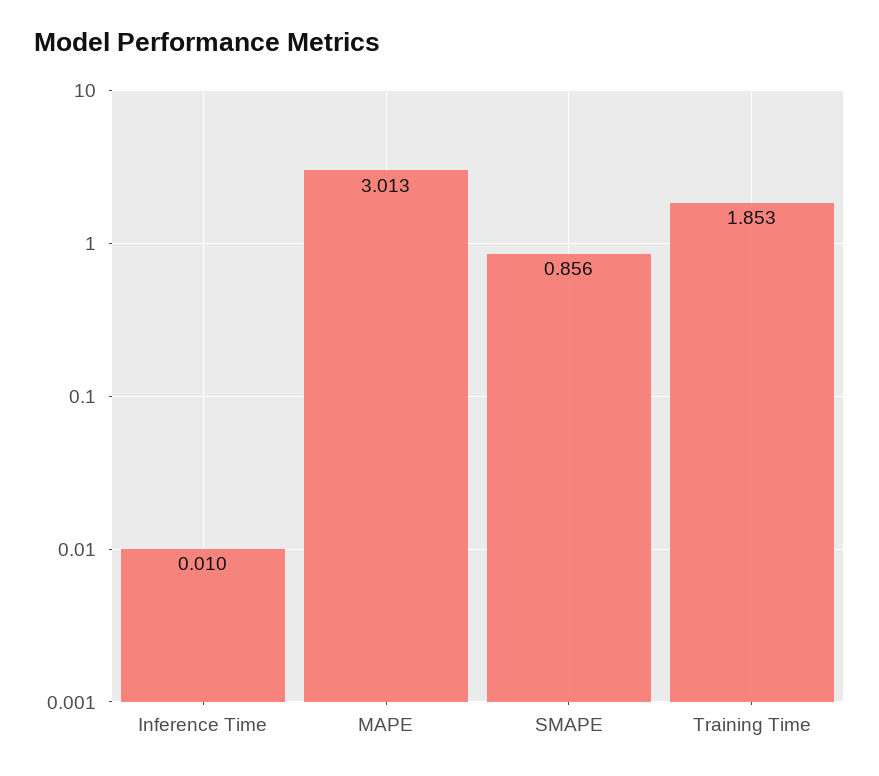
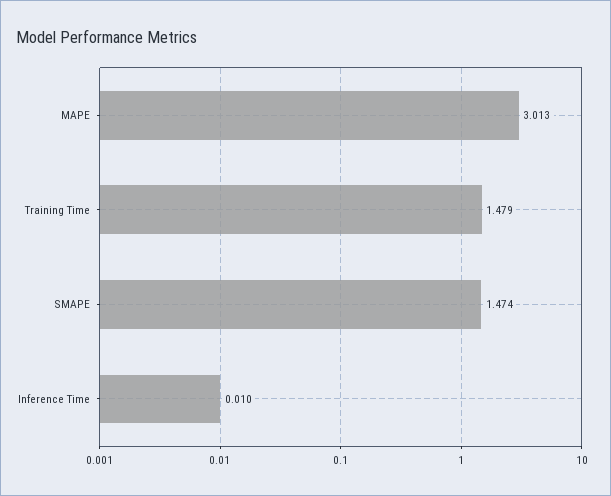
  {
    "Inference Time": 0.01,
    "MAPE": 3.013,
-   "SMAPE": 0.856,
+   "SMAPE": 1.474,
-   "Training Time": 1.853
+   "Training Time": 1.479
  }

